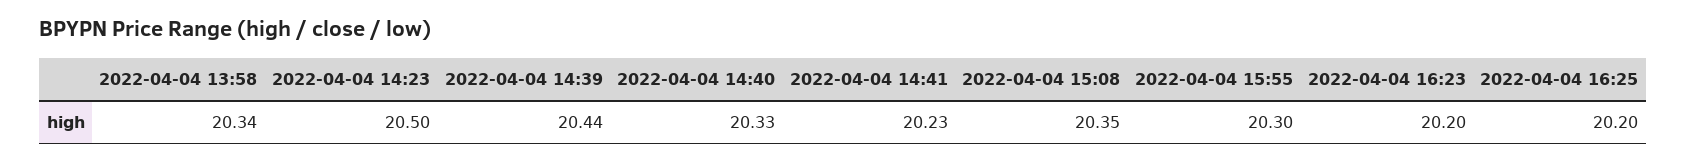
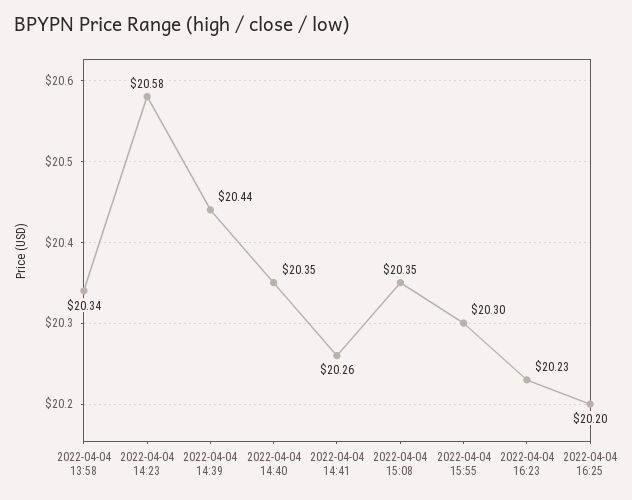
  {
    "2022-04-04 13:58": 20.34,
-   "2022-04-04 14:23": 20.5,
+   "2022-04-04 14:23": 20.58,
    "2022-04-04 14:39": 20.44,
-   "2022-04-04 14:40": 20.33,
+   "2022-04-04 14:40": 20.35,
-   "2022-04-04 14:41": 20.23,
+   "2022-04-04 14:41": 20.26,
    "2022-04-04 15:08": 20.35,
    "2022-04-04 15:55": 20.3,
-   "2022-04-04 16:23": 20.2,
+   "2022-04-04 16:23": 20.23,
    "2022-04-04 16:25": 20.2
  }

